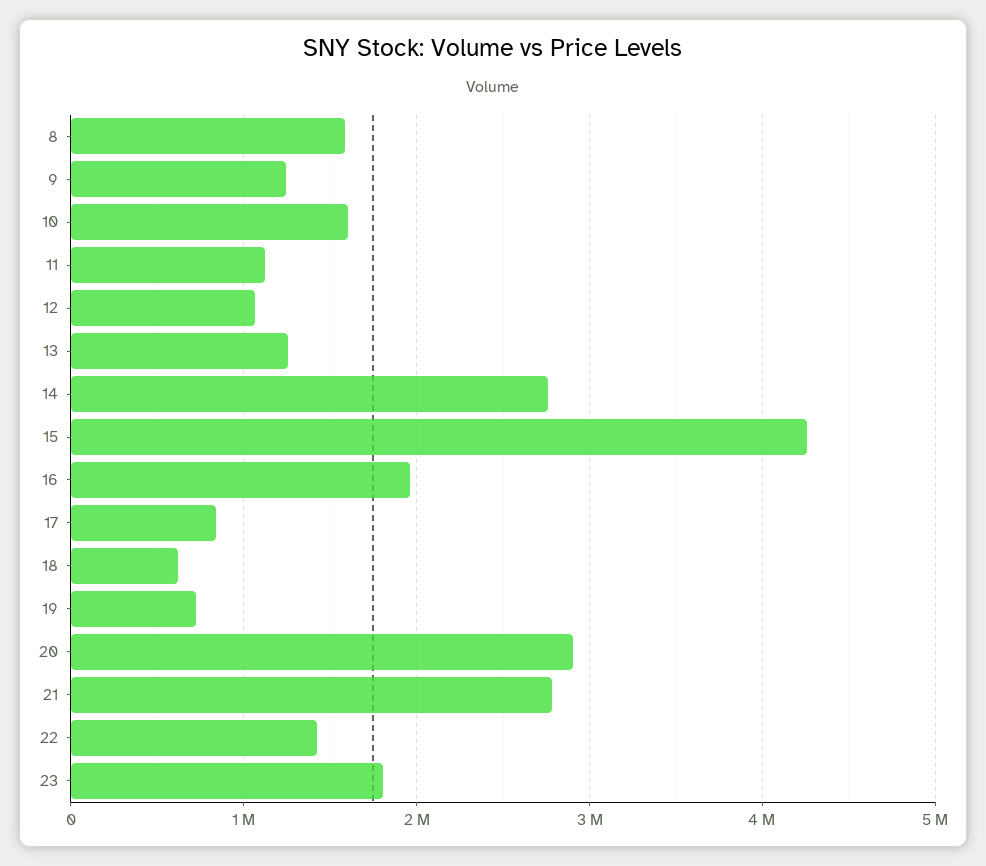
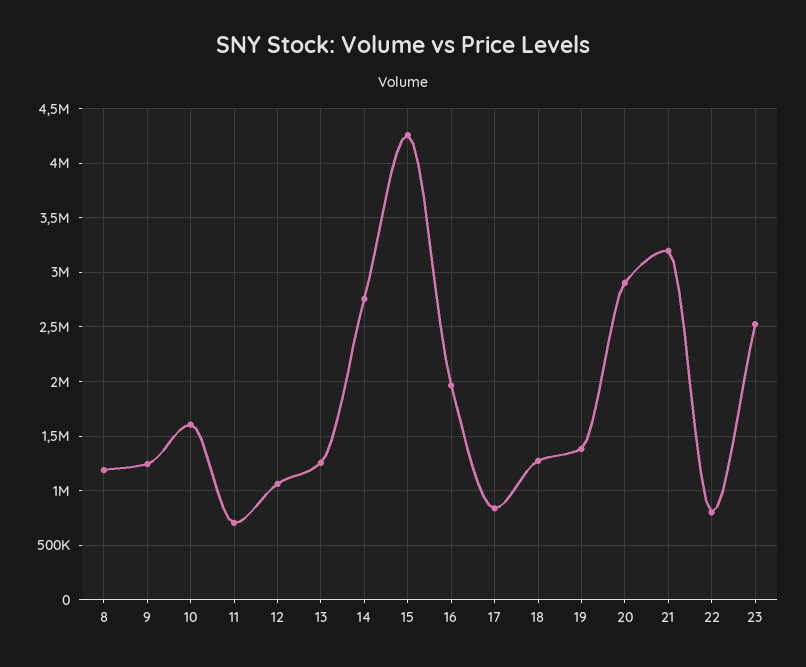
  {
-   "8": 1600000,
+   "8": 1200000,
    "9": 1200000,
    "10": 1600000,
-   "11": 1100000,
+   "11": 700000,
    "12": 1100000,
    "13": 1300000,
    "14": 2800000,
    "15": 4300000,
    "16": 2000000,
    "17": 800000,
-   "18": 600000,
+   "18": 1300000,
-   "19": 700000,
+   "19": 1400000,
    "20": 2900000,
-   "21": 2800000,
+   "21": 3200000,
-   "22": 1400000,
+   "22": 800000,
-   "23": 1800000
+   "23": 2500000
  }

